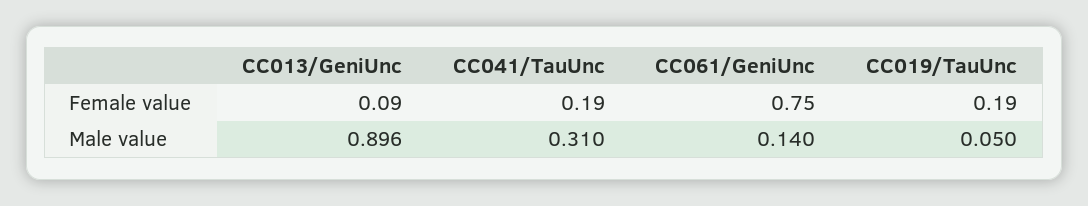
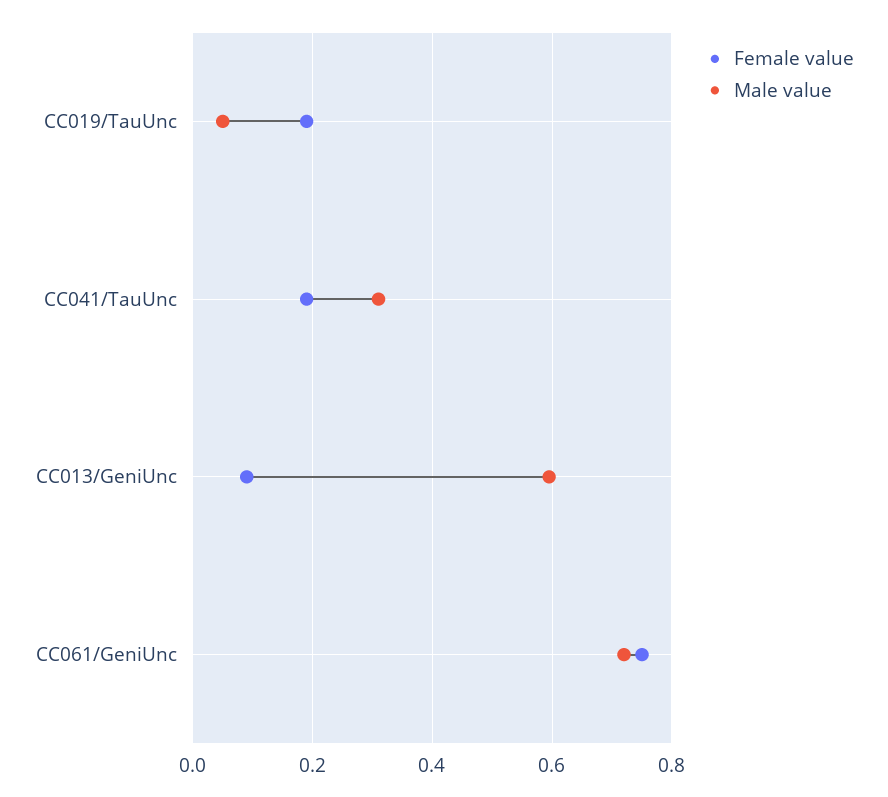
  {
    "Female value": {
      "CC013/GeniUnc": 0.09,
      "CC041/TauUnc": 0.19,
      "CC061/GeniUnc": 0.75,
      "CC019/TauUnc": 0.19
    },
    "Male value": {
-     "CC013/GeniUnc": 0.896,
+     "CC013/GeniUnc": 0.6,
      "CC041/TauUnc": 0.31,
-     "CC061/GeniUnc": 0.14,
+     "CC061/GeniUnc": 0.72,
      "CC019/TauUnc": 0.05
    }
  }

